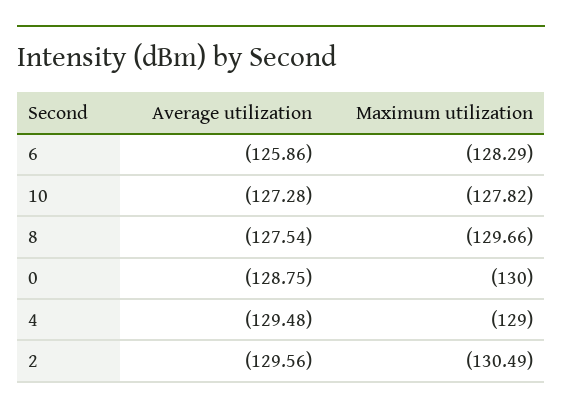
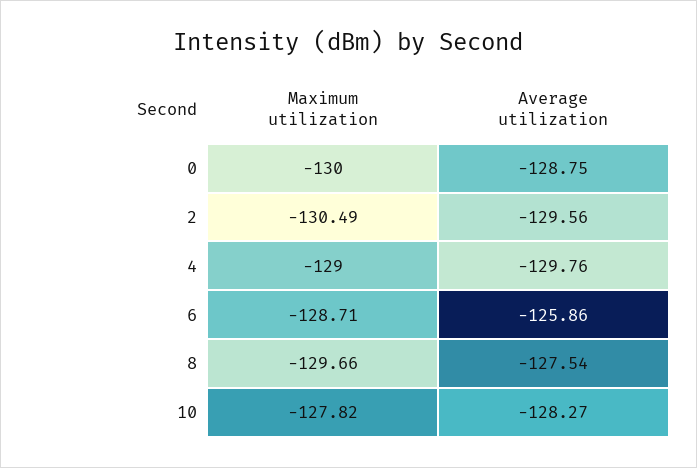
  {
    "Average utilization": {
      "6": -125.86,
-     "10": -127.28,
+     "10": -128.27,
      "8": -127.54,
      "0": -128.75,
-     "4": -129.48,
+     "4": -129.76,
      "2": -129.56
    },
    "Maximum utilization": {
-     "6": -128.29,
+     "6": -128.71,
      "10": -127.82,
      "8": -129.66,
      "0": -130,
      "4": -129,
      "2": -130.49
    }
  }

